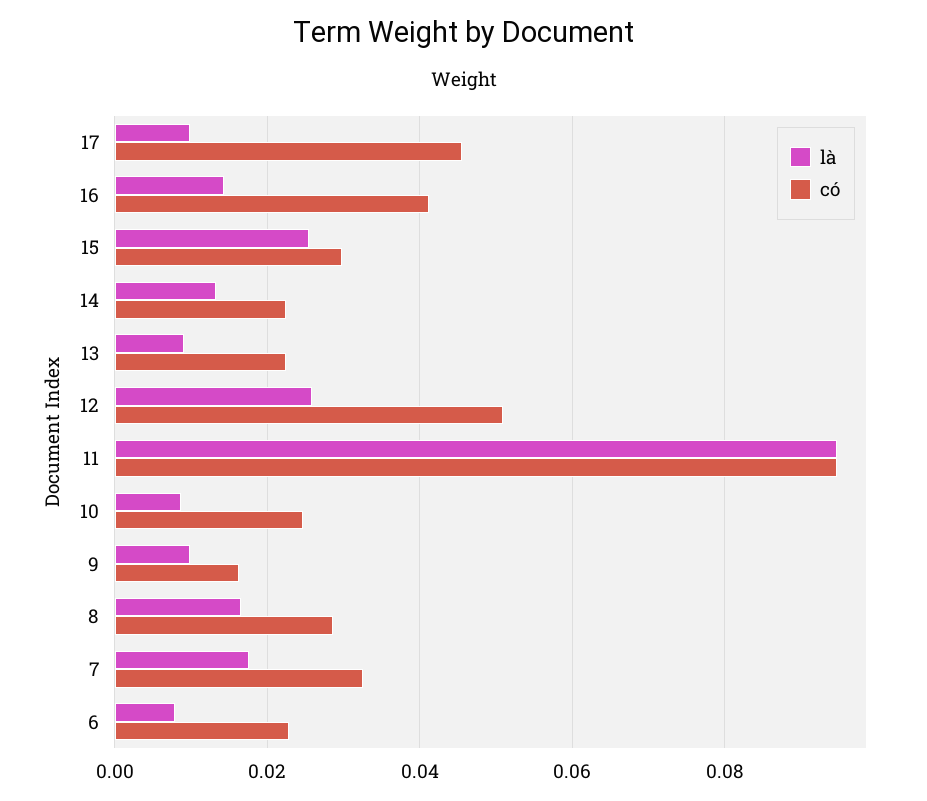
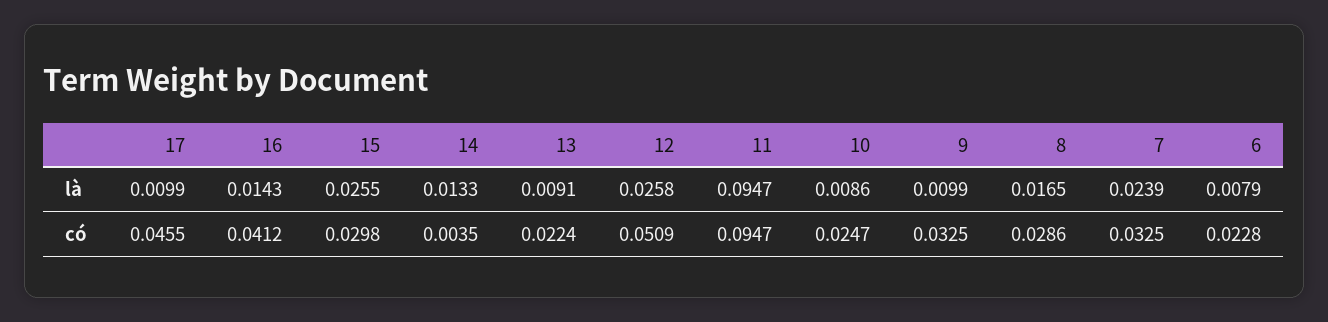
  {
    "là": {
      "17": 0.0099,
      "16": 0.0143,
      "15": 0.0255,
      "14": 0.0133,
      "13": 0.0091,
      "12": 0.0258,
      "11": 0.0947,
      "10": 0.0086,
      "9": 0.0099,
      "8": 0.0165,
-     "7": 0.018,
+     "7": 0.0239,
      "6": 0.0079
    },
    "có": {
      "17": 0.0455,
      "16": 0.0412,
      "15": 0.0298,
-     "14": 0.022,
+     "14": 0.0035,
      "13": 0.0224,
      "12": 0.0509,
      "11": 0.0947,
      "10": 0.0247,
-     "9": 0.016,
+     "9": 0.0325,
      "8": 0.0286,
      "7": 0.0325,
      "6": 0.0228
    }
  }

